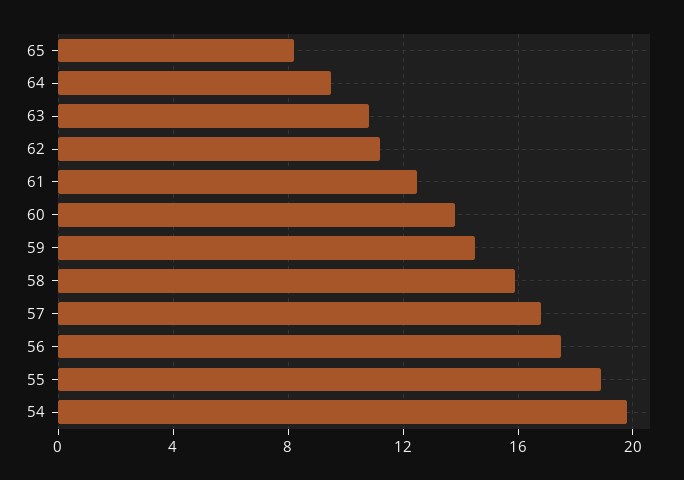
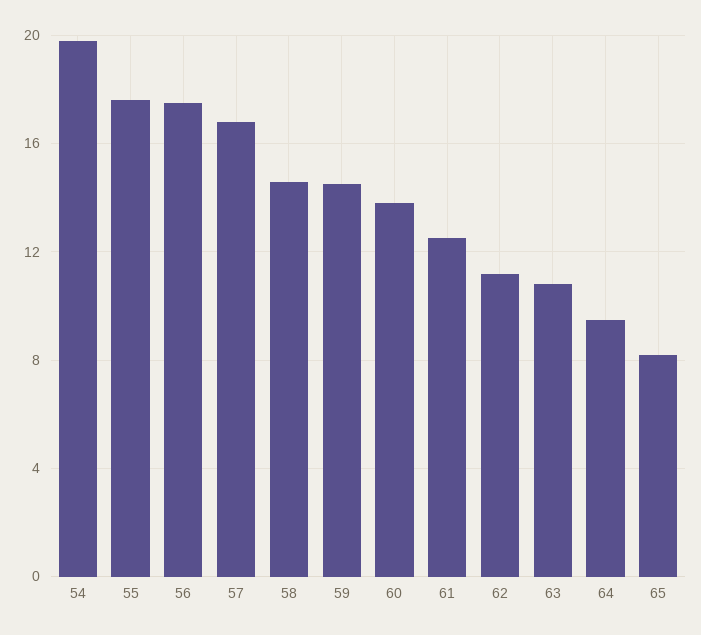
  {
    "65": 8,
    "64": 9.5,
    "63": 11,
    "62": 11,
    "61": 12.5,
    "60": 14,
    "59": 14.5,
-   "58": 16,
+   "58": 14.5,
    "57": 17,
    "56": 17.5,
-   "55": 19,
+   "55": 17.5,
    "54": 20
  }

